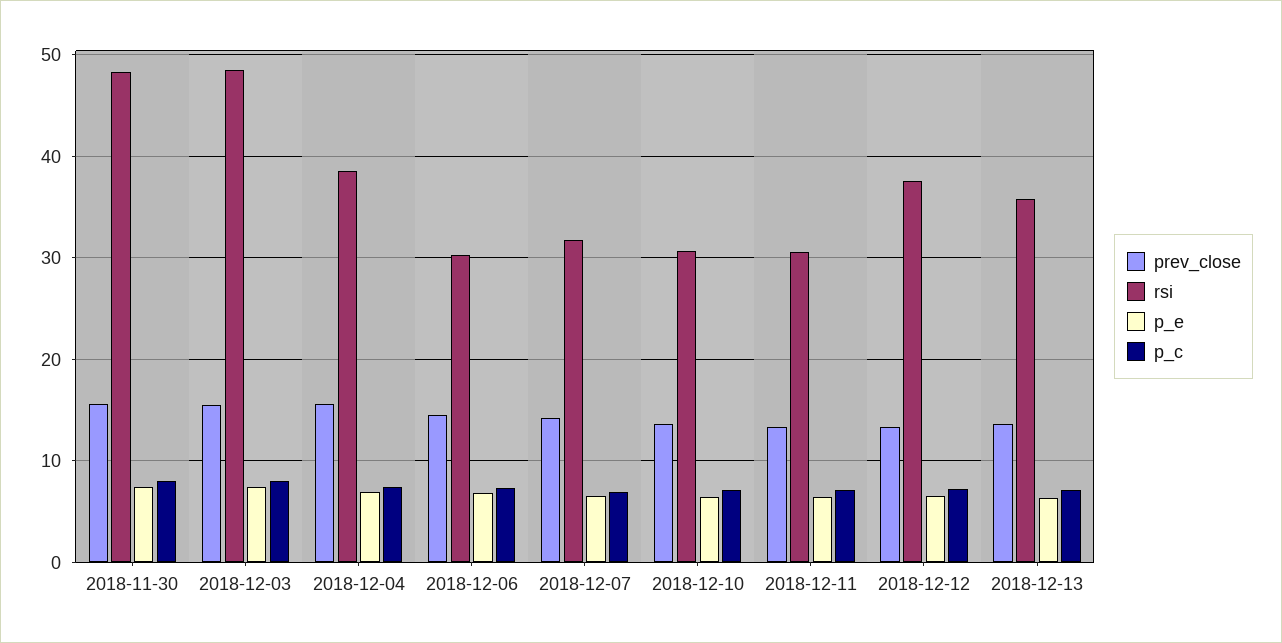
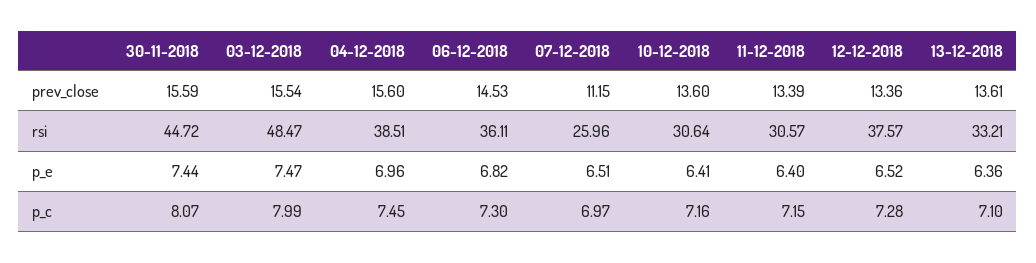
  {
    "prev_close": {
      "2018-11-30": 15.59,
      "2018-12-03": 15.54,
      "2018-12-04": 15.6,
      "2018-12-06": 14.53,
-     "2018-12-07": 14,
+     "2018-12-07": 11.15,
      "2018-12-10": 13.6,
      "2018-12-11": 13.39,
      "2018-12-12": 13.36,
      "2018-12-13": 13.61
    },
    "rsi": {
-     "2018-11-30": 48,
+     "2018-11-30": 44.72,
      "2018-12-03": 48.47,
      "2018-12-04": 38.51,
-     "2018-12-06": 30,
+     "2018-12-06": 36.11,
-     "2018-12-07": 32,
+     "2018-12-07": 25.96,
      "2018-12-10": 30.64,
      "2018-12-11": 30.57,
      "2018-12-12": 37.57,
-     "2018-12-13": 36
+     "2018-12-13": 33.21
    },
    "p_e": {
      "2018-11-30": 7.44,
      "2018-12-03": 7.47,
      "2018-12-04": 6.96,
      "2018-12-06": 6.82,
      "2018-12-07": 6.51,
      "2018-12-10": 6.41,
      "2018-12-11": 6.4,
      "2018-12-12": 6.52,
      "2018-12-13": 6.36
    },
    "p_c": {
      "2018-11-30": 8.07,
      "2018-12-03": 7.99,
      "2018-12-04": 7.45,
      "2018-12-06": 7.3,
      "2018-12-07": 6.97,
      "2018-12-10": 7.16,
      "2018-12-11": 7.15,
      "2018-12-12": 7.28,
      "2018-12-13": 7.1
    }
  }

